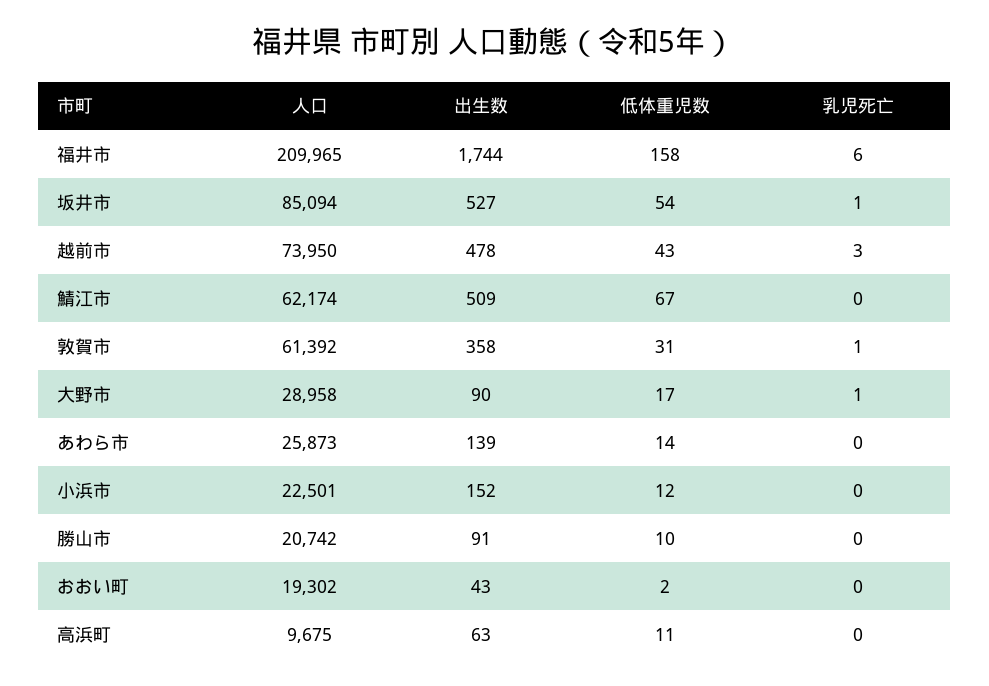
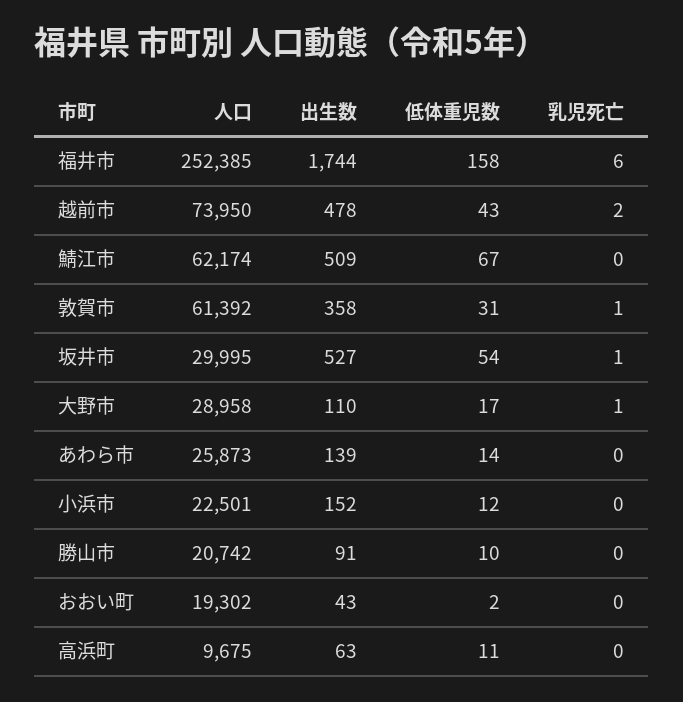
  {
    "人口": {
-     "福井市": 209965,
+     "福井市": 252385,
-     "坂井市": 85094,
+     "坂井市": 29995,
      "越前市": 73950,
      "鯖江市": 62174,
      "敦賀市": 61392,
      "大野市": 28958,
      "あわら市": 25873,
      "小浜市": 22501,
      "勝山市": 20742,
      "おおい町": 19302,
      "高浜町": 9675
    },
    "出生数": {
      "福井市": 1744,
      "坂井市": 527,
      "越前市": 478,
      "鯖江市": 509,
      "敦賀市": 358,
-     "大野市": 90,
+     "大野市": 110,
      "あわら市": 139,
      "小浜市": 152,
      "勝山市": 91,
      "おおい町": 43,
      "高浜町": 63
    },
    "低体重児数": {
      "福井市": 158,
      "坂井市": 54,
      "越前市": 43,
      "鯖江市": 67,
      "敦賀市": 31,
      "大野市": 17,
      "あわら市": 14,
      "小浜市": 12,
      "勝山市": 10,
      "おおい町": 2,
      "高浜町": 11
    },
    "乳児死亡": {
      "福井市": 6,
      "坂井市": 1,
-     "越前市": 3,
+     "越前市": 2,
      "鯖江市": 0,
      "敦賀市": 1,
      "大野市": 1,
      "あわら市": 0,
      "小浜市": 0,
      "勝山市": 0,
      "おおい町": 0,
      "高浜町": 0
    }
  }

